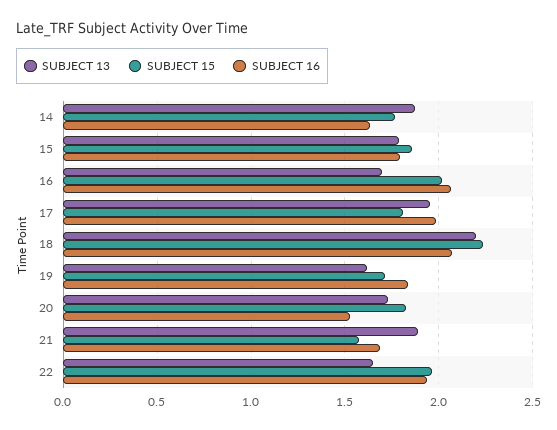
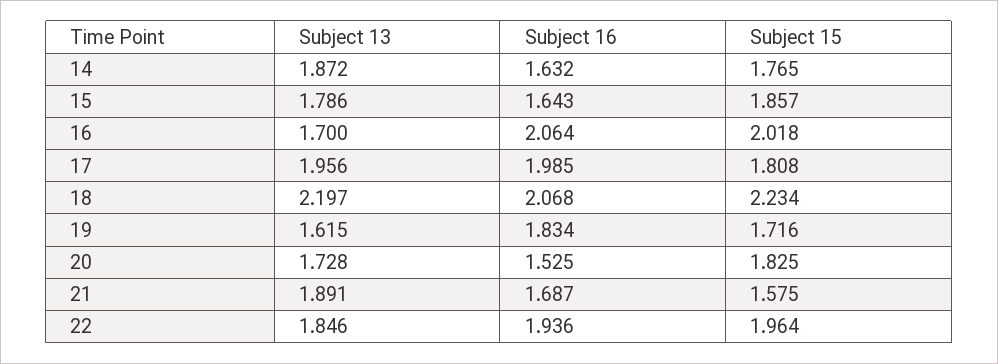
  {
    "SUBJECT 13": {
      "14": 1.872,
      "15": 1.786,
      "16": 1.7,
      "17": 1.956,
      "18": 2.197,
      "19": 1.615,
      "20": 1.728,
      "21": 1.891,
-     "22": 1.65
+     "22": 1.846
    },
    "SUBJECT 15": {
      "14": 1.765,
      "15": 1.857,
      "16": 2.018,
      "17": 1.808,
      "18": 2.234,
      "19": 1.716,
      "20": 1.825,
      "21": 1.575,
      "22": 1.964
    },
    "SUBJECT 16": {
      "14": 1.632,
-     "15": 1.8,
+     "15": 1.643,
      "16": 2.064,
      "17": 1.985,
      "18": 2.068,
      "19": 1.834,
      "20": 1.525,
      "21": 1.687,
      "22": 1.936
    }
  }

